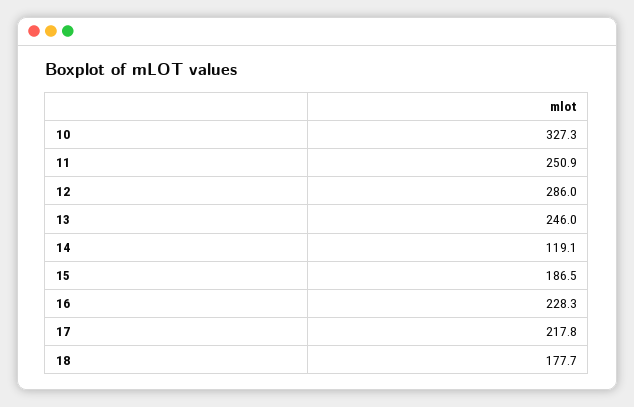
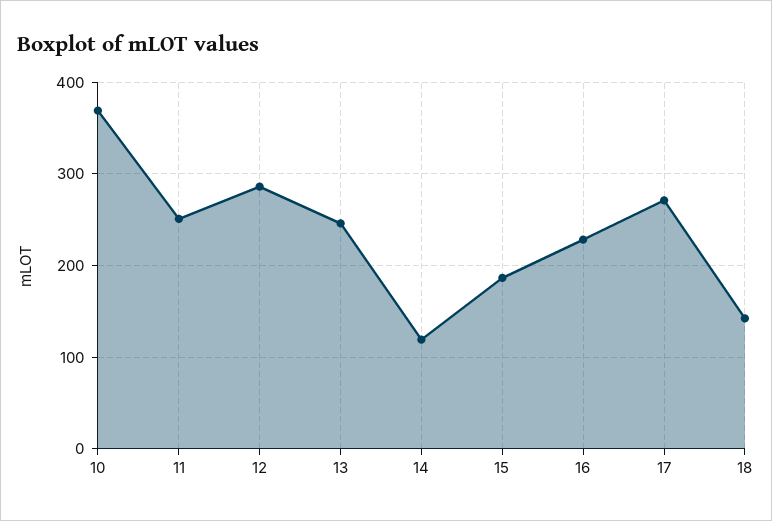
  {
-   "10": 327.3,
+   "10": 370,
    "11": 250.9,
    "12": 286,
    "13": 246,
    "14": 119.1,
    "15": 186.5,
    "16": 228.3,
-   "17": 217.8,
+   "17": 270,
-   "18": 177.7
+   "18": 140
  }

